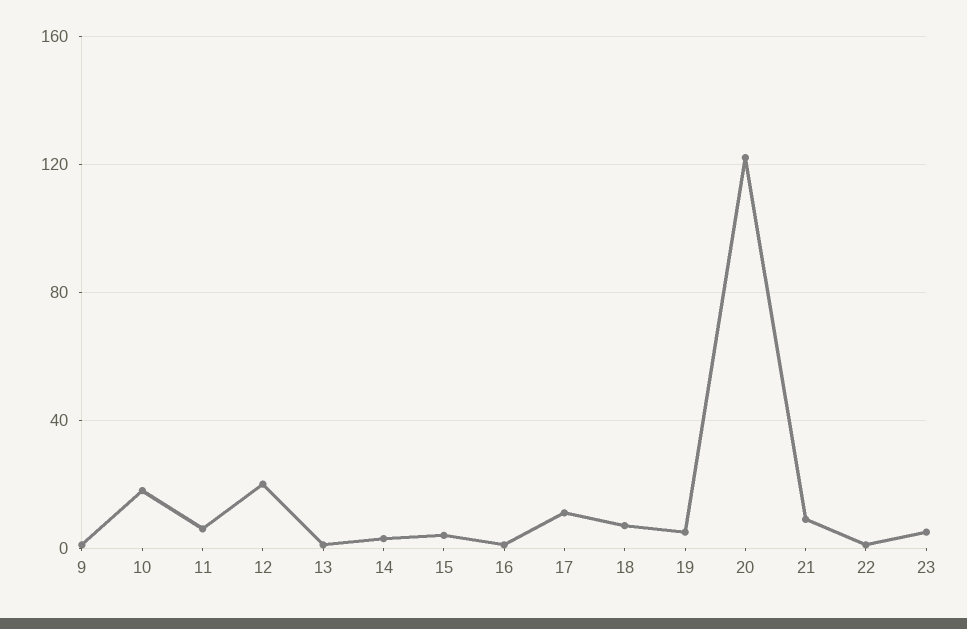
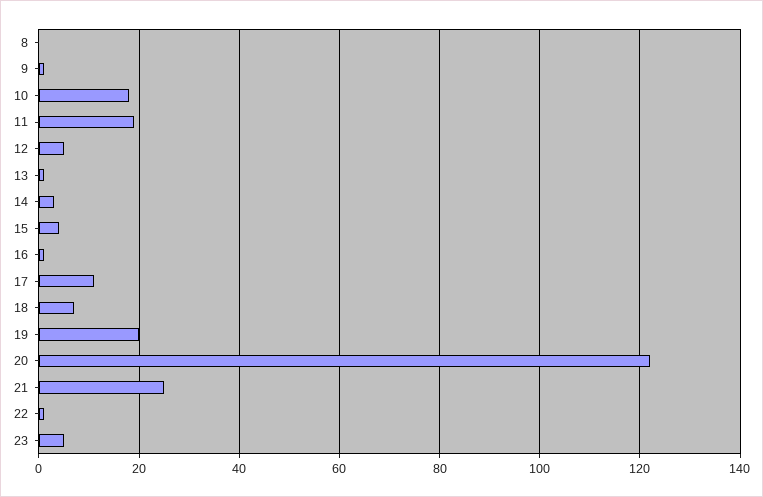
  {
    "9": 0,
    "10": 20,
-   "11": 5,
+   "11": 20,
-   "12": 20,
+   "12": 5,
    "13": 0,
    "14": 5,
    "15": 5,
    "16": 0,
    "17": 10,
    "18": 5,
-   "19": 5,
+   "19": 20,
    "20": 120,
-   "21": 10,
+   "21": 25,
    "22": 0,
-   "23": 5
+   "23": 5,
+   "8": 0
  }

